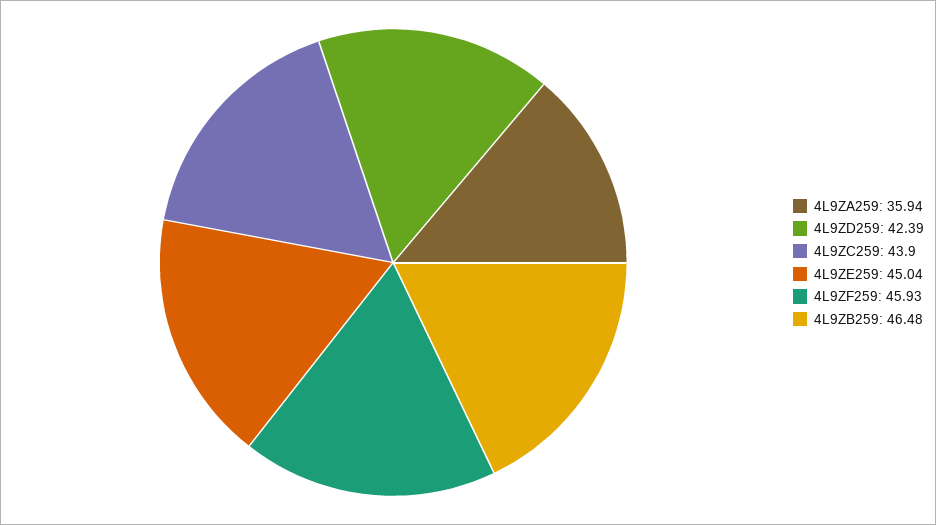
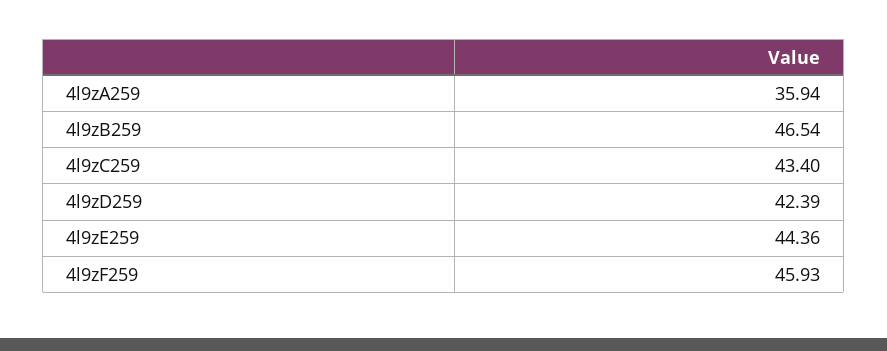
  {
    "4L9ZA259": 35.94,
    "4L9ZD259": 42.39,
-   "4L9ZC259": 43.9,
+   "4L9ZC259": 43.4,
-   "4L9ZE259": 45.04,
+   "4L9ZE259": 44.36,
    "4L9ZF259": 45.93,
-   "4L9ZB259": 46.48
+   "4L9ZB259": 46.54
  }

